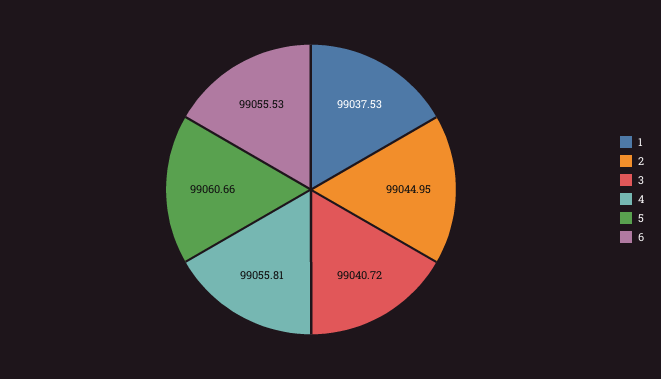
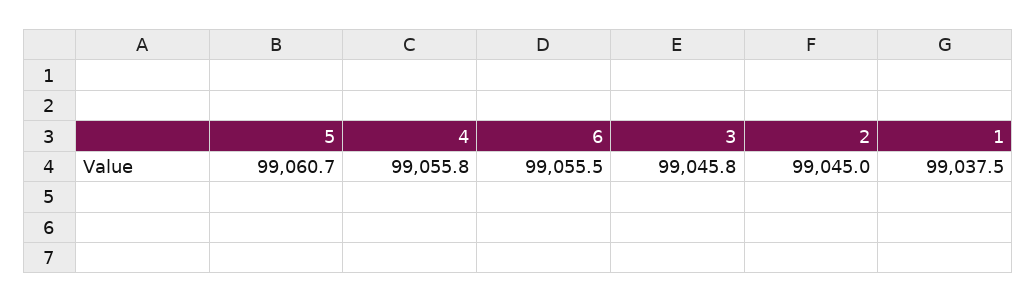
  {
    "1": 99037.53,
    "2": 99044.95,
-   "3": 99040.72,
+   "3": 99045.8,
    "4": 99055.81,
    "5": 99060.66,
    "6": 99055.53
  }

